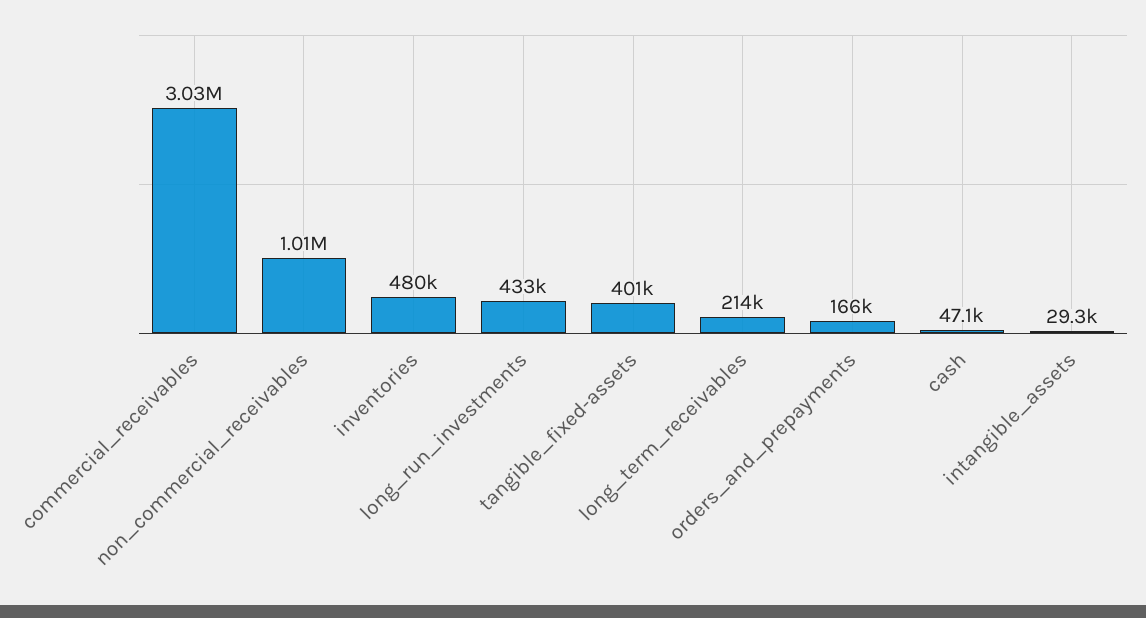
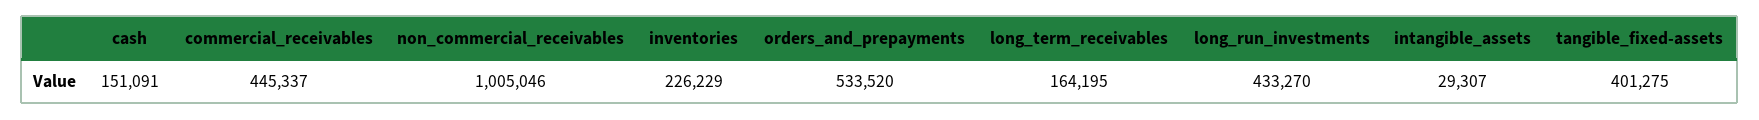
  {
-   "commercial_receivables": 3030000,
+   "commercial_receivables": 445337,
    "non_commercial_receivables": 1005046,
-   "inventories": 480000,
+   "inventories": 226229,
    "long_run_investments": 433270,
    "tangible_fixed-assets": 401275,
-   "long_term_receivables": 214000,
+   "long_term_receivables": 164195,
-   "orders_and_prepayments": 166000,
+   "orders_and_prepayments": 533520,
-   "cash": 47100,
+   "cash": 151091,
    "intangible_assets": 29307
  }

